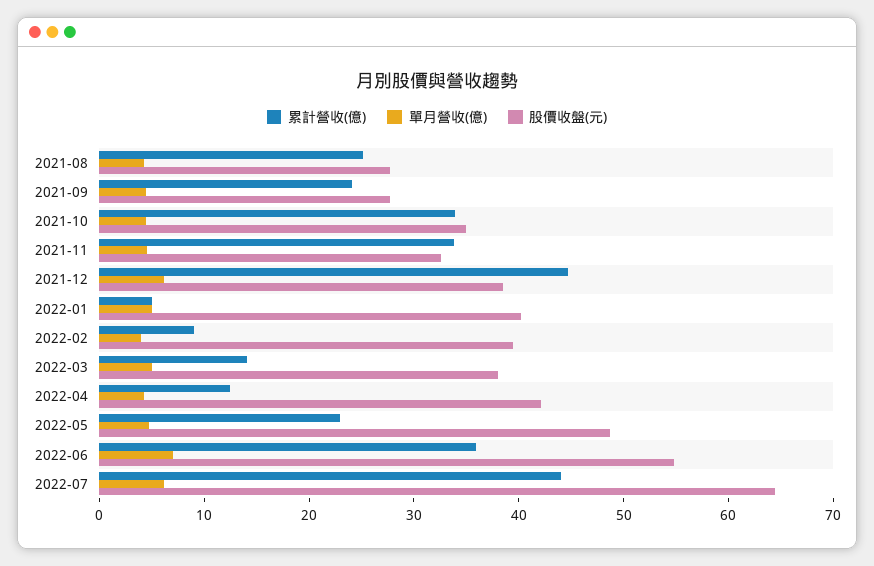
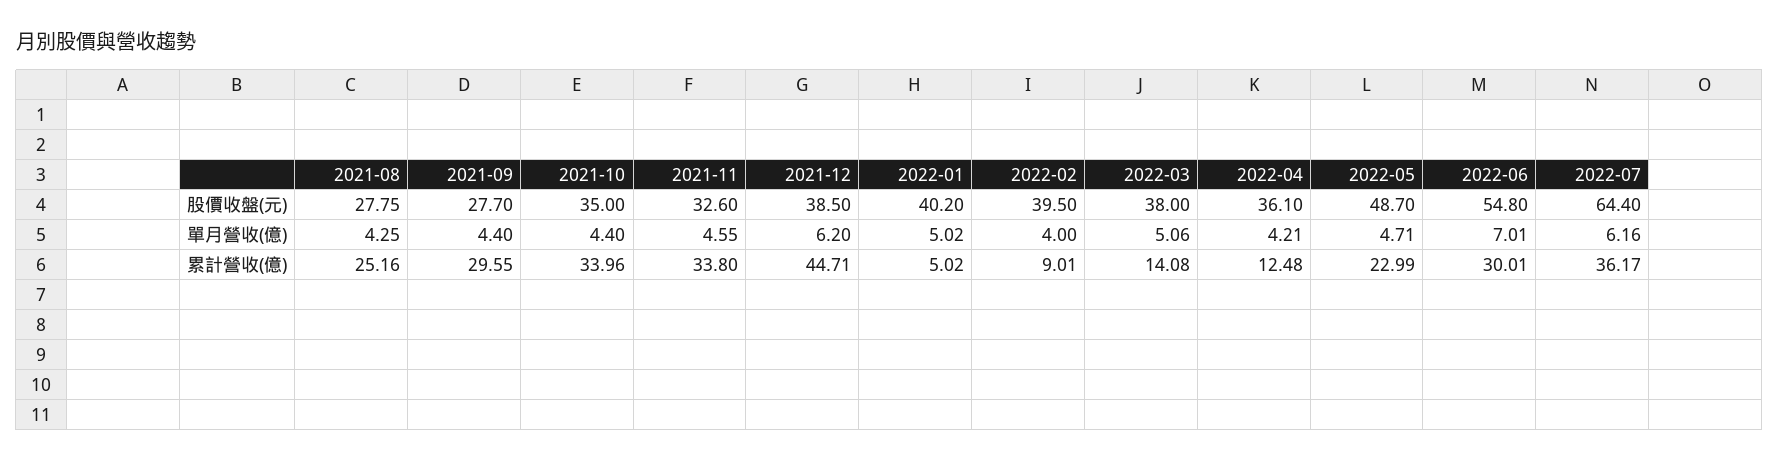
  {
    "累計營收(億)": {
      "2021-08": 25.16,
-     "2021-09": 24,
+     "2021-09": 29.55,
      "2021-10": 33.96,
      "2021-11": 33.8,
      "2021-12": 44.71,
      "2022-01": 5.02,
      "2022-02": 9.01,
      "2022-03": 14.08,
      "2022-04": 12.48,
      "2022-05": 22.99,
-     "2022-06": 36,
+     "2022-06": 30.01,
-     "2022-07": 44
+     "2022-07": 36.17
    },
    "單月營收(億)": {
      "2021-08": 4.25,
      "2021-09": 4.4,
      "2021-10": 4.4,
      "2021-11": 4.55,
      "2021-12": 6.2,
      "2022-01": 5.02,
      "2022-02": 4,
      "2022-03": 5.06,
      "2022-04": 4.21,
      "2022-05": 4.71,
      "2022-06": 7.01,
      "2022-07": 6.16
    },
    "股價收盤(元)": {
      "2021-08": 27.75,
      "2021-09": 27.7,
      "2021-10": 35,
      "2021-11": 32.6,
      "2021-12": 38.5,
      "2022-01": 40.2,
      "2022-02": 39.5,
      "2022-03": 38,
-     "2022-04": 42,
+     "2022-04": 36.1,
      "2022-05": 48.7,
      "2022-06": 54.8,
      "2022-07": 64.4
    }
  }

